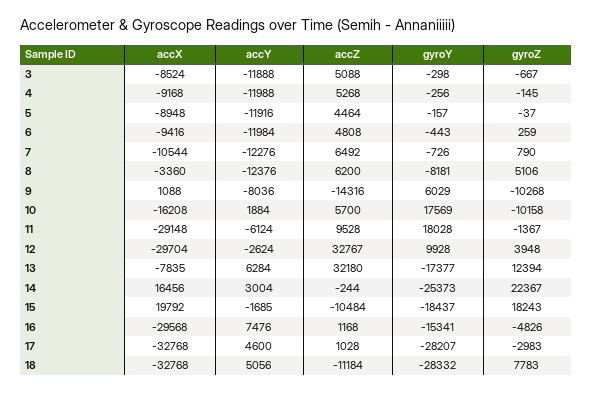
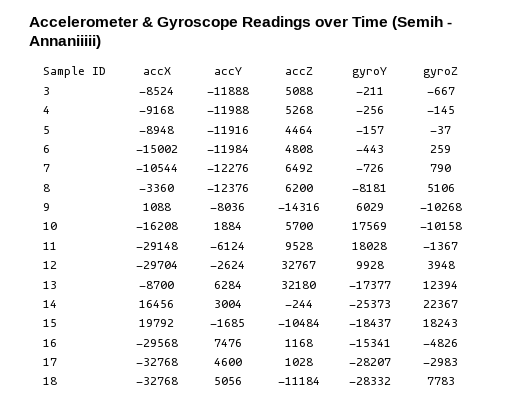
  {
    "accX": {
      "3": -8524,
      "4": -9168,
      "5": -8948,
-     "6": -9416,
+     "6": -15002,
      "7": -10544,
      "8": -3360,
      "9": 1088,
      "10": -16208,
      "11": -29148,
      "12": -29704,
-     "13": -7835,
+     "13": -8700,
      "14": 16456,
      "15": 19792,
      "16": -29568,
      "17": -32768,
      "18": -32768
    },
    "accY": {
      "3": -11888,
      "4": -11988,
      "5": -11916,
      "6": -11984,
      "7": -12276,
      "8": -12376,
      "9": -8036,
      "10": 1884,
      "11": -6124,
      "12": -2624,
      "13": 6284,
      "14": 3004,
      "15": -1685,
      "16": 7476,
      "17": 4600,
      "18": 5056
    },
    "accZ": {
      "3": 5088,
      "4": 5268,
      "5": 4464,
      "6": 4808,
      "7": 6492,
      "8": 6200,
      "9": -14316,
      "10": 5700,
      "11": 9528,
      "12": 32767,
      "13": 32180,
      "14": -244,
      "15": -10484,
      "16": 1168,
      "17": 1028,
      "18": -11184
    },
    "gyroY": {
-     "3": -298,
+     "3": -211,
      "4": -256,
      "5": -157,
      "6": -443,
      "7": -726,
      "8": -8181,
      "9": 6029,
      "10": 17569,
      "11": 18028,
      "12": 9928,
      "13": -17377,
      "14": -25373,
      "15": -18437,
      "16": -15341,
      "17": -28207,
      "18": -28332
    },
    "gyroZ": {
      "3": -667,
      "4": -145,
      "5": -37,
      "6": 259,
      "7": 790,
      "8": 5106,
      "9": -10268,
      "10": -10158,
      "11": -1367,
      "12": 3948,
      "13": 12394,
      "14": 22367,
      "15": 18243,
      "16": -4826,
      "17": -2983,
      "18": 7783
    }
  }

